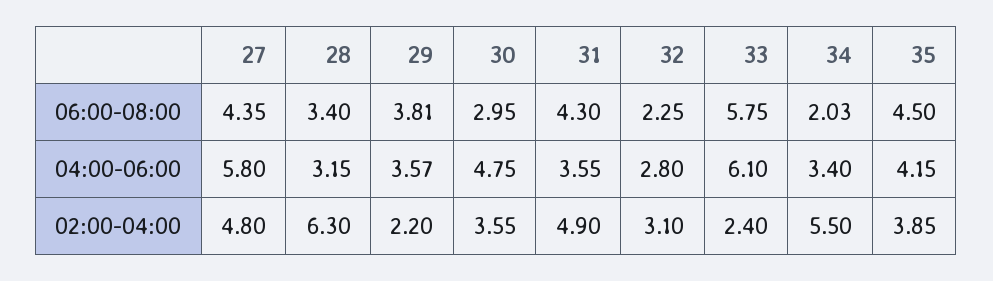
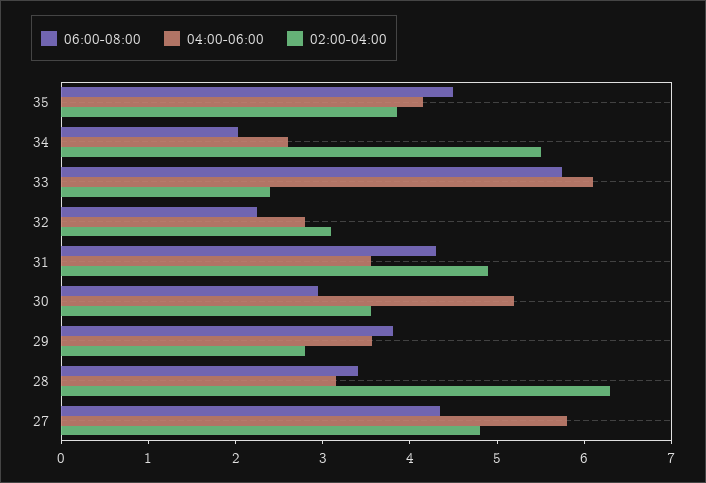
  {
    "06:00-08:00": {
      "27": 4.35,
      "28": 3.4,
      "29": 3.81,
      "30": 2.95,
      "31": 4.3,
      "32": 2.25,
      "33": 5.75,
      "34": 2.03,
      "35": 4.5
    },
    "04:00-06:00": {
      "27": 5.8,
      "28": 3.15,
      "29": 3.57,
-     "30": 4.75,
+     "30": 5.2,
      "31": 3.55,
      "32": 2.8,
      "33": 6.1,
-     "34": 3.4,
+     "34": 2.6,
      "35": 4.15
    },
    "02:00-04:00": {
      "27": 4.8,
      "28": 6.3,
-     "29": 2.2,
+     "29": 2.8,
      "30": 3.55,
      "31": 4.9,
      "32": 3.1,
      "33": 2.4,
      "34": 5.5,
      "35": 3.85
    }
  }

